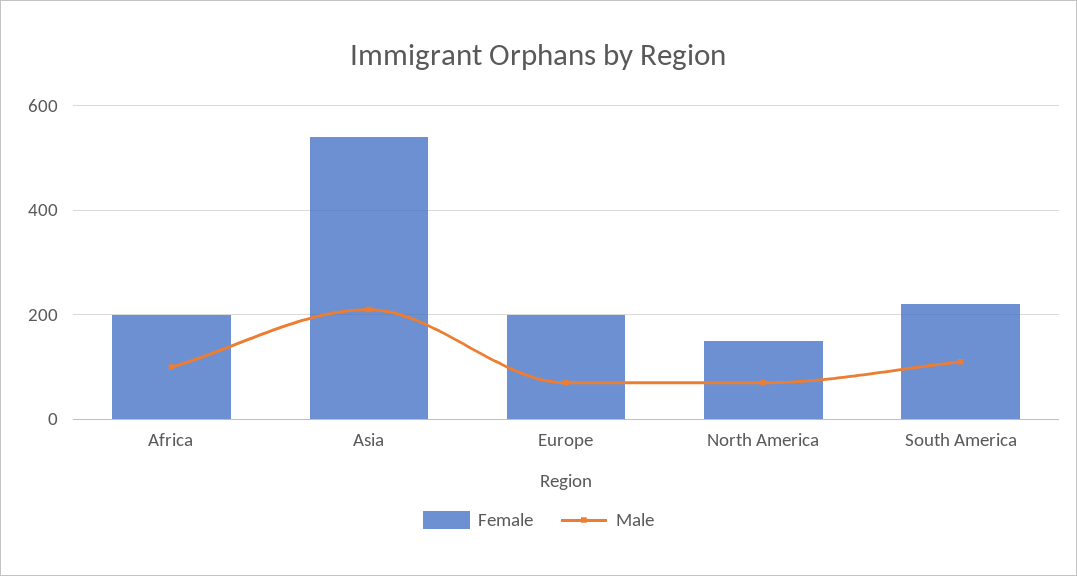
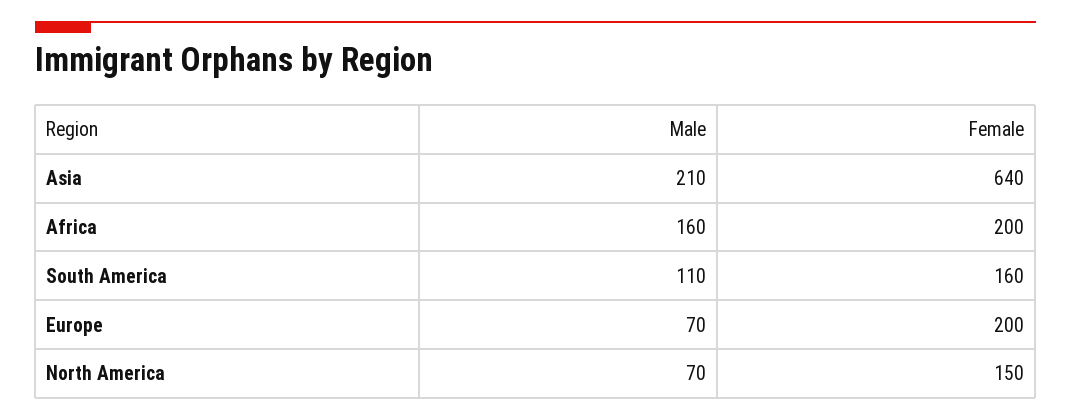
  {
    "Female": {
      "Africa": 200,
-     "Asia": 540,
+     "Asia": 640,
      "Europe": 200,
      "North America": 150,
-     "South America": 220
+     "South America": 160
    },
    "Male": {
-     "Africa": 100,
+     "Africa": 160,
      "Asia": 210,
      "Europe": 70,
      "North America": 70,
      "South America": 110
    }
  }

